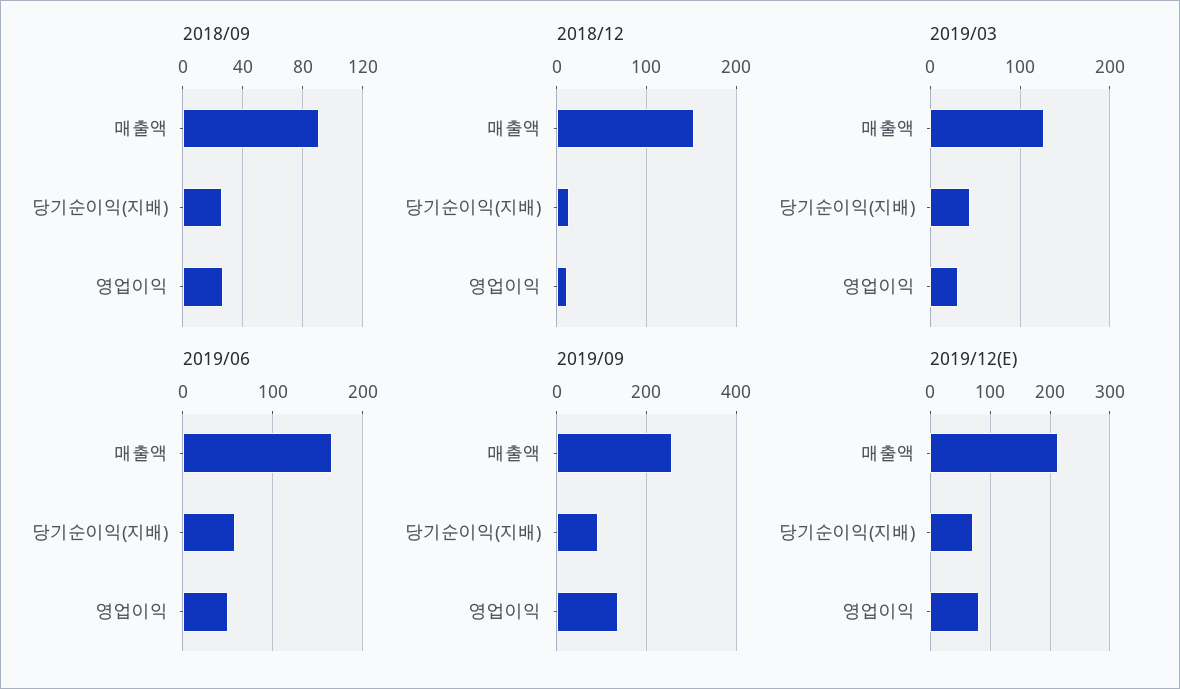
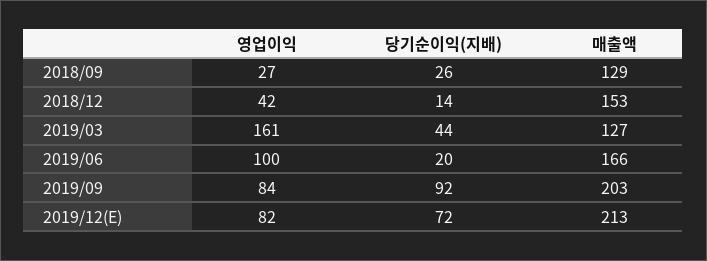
  {
    "2018/09": {
-     "매출액": 90,
+     "매출액": 129,
      "당기순이익(지배)": 26,
      "영업이익": 27
    },
    "2018/12": {
      "매출액": 153,
      "당기순이익(지배)": 14,
-     "영업이익": 10
+     "영업이익": 42
    },
    "2019/03": {
      "매출액": 127,
      "당기순이익(지배)": 44,
-     "영업이익": 30
+     "영업이익": 161
    },
    "2019/06": {
      "매출액": 166,
-     "당기순이익(지배)": 60,
+     "당기순이익(지배)": 20,
-     "영업이익": 50
+     "영업이익": 100
    },
    "2019/09": {
-     "매출액": 260,
+     "매출액": 203,
      "당기순이익(지배)": 92,
-     "영업이익": 140
+     "영업이익": 84
    },
    "2019/12(E)": {
      "매출액": 213,
      "당기순이익(지배)": 72,
      "영업이익": 82
    }
  }

